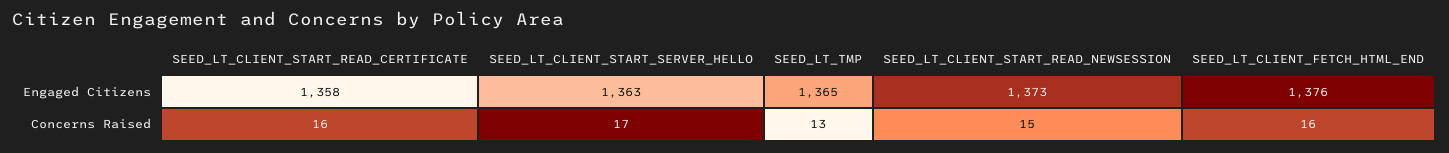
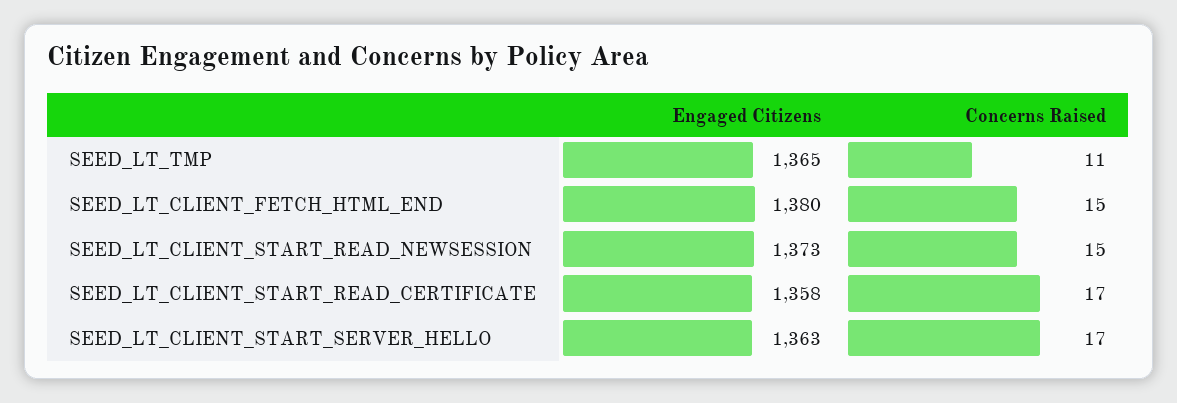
  {
    "SEED_LT_CLIENT_START_READ_CERTIFICATE": {
      "Engaged Citizens": 1358,
-     "Concerns Raised": 16
+     "Concerns Raised": 17
    },
    "SEED_LT_CLIENT_START_SERVER_HELLO": {
      "Engaged Citizens": 1363,
      "Concerns Raised": 17
    },
    "SEED_LT_TMP": {
      "Engaged Citizens": 1365,
-     "Concerns Raised": 13
+     "Concerns Raised": 11
    },
    "SEED_LT_CLIENT_START_READ_NEWSESSION": {
      "Engaged Citizens": 1373,
      "Concerns Raised": 15
    },
    "SEED_LT_CLIENT_FETCH_HTML_END": {
-     "Engaged Citizens": 1376,
+     "Engaged Citizens": 1380,
-     "Concerns Raised": 16
+     "Concerns Raised": 15
    }
  }

